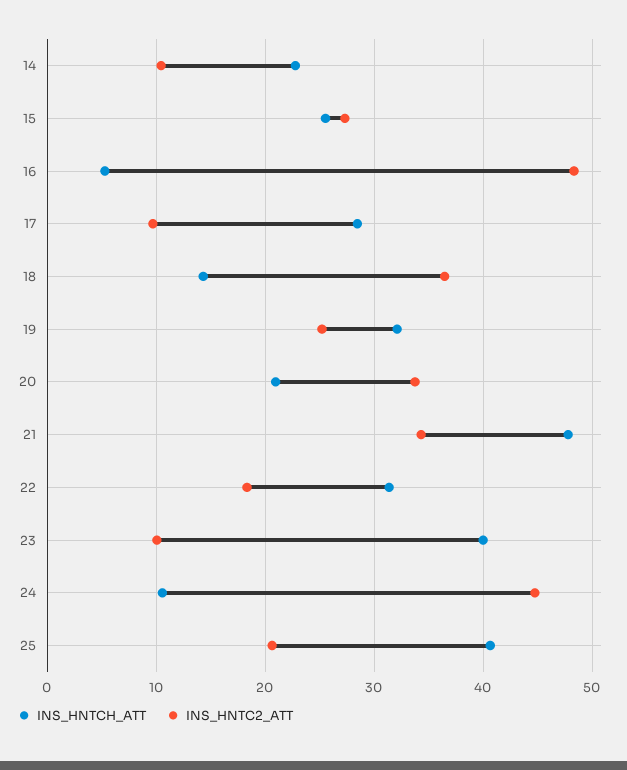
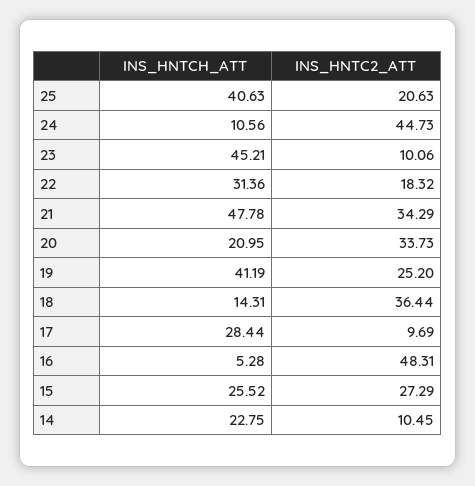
  {
    "INS_HNTCH_ATT": {
      "14": 22.75,
      "15": 25.52,
      "16": 5.28,
      "17": 28.44,
      "18": 14.31,
-     "19": 32,
+     "19": 41.19,
      "20": 20.95,
      "21": 47.78,
      "22": 31.36,
-     "23": 40,
+     "23": 45.21,
      "24": 10.56,
      "25": 40.63
    },
    "INS_HNTC2_ATT": {
      "14": 10.45,
      "15": 27.29,
      "16": 48.31,
      "17": 9.69,
      "18": 36.44,
      "19": 25.2,
      "20": 33.73,
      "21": 34.29,
      "22": 18.32,
      "23": 10.06,
      "24": 44.73,
      "25": 20.63
    }
  }

